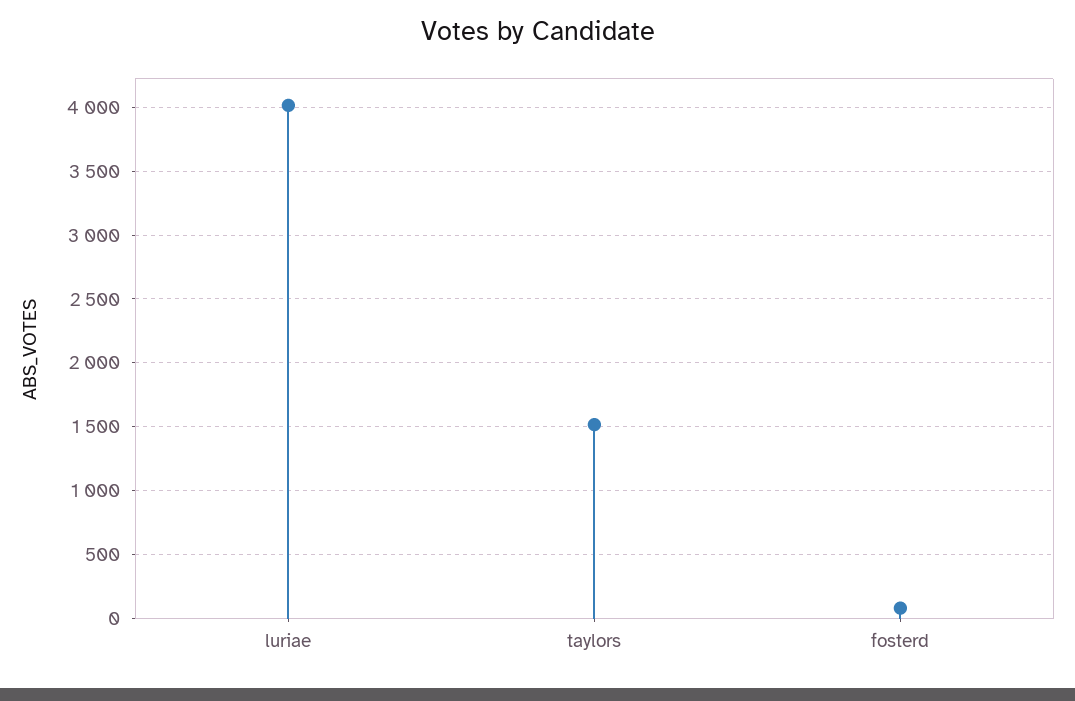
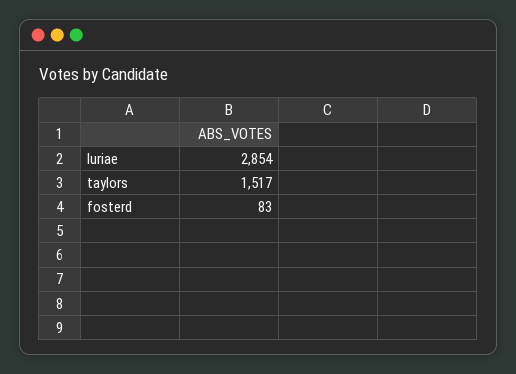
  {
-   "luriae": 4000,
+   "luriae": 2854,
    "taylors": 1517,
    "fosterd": 83
  }

